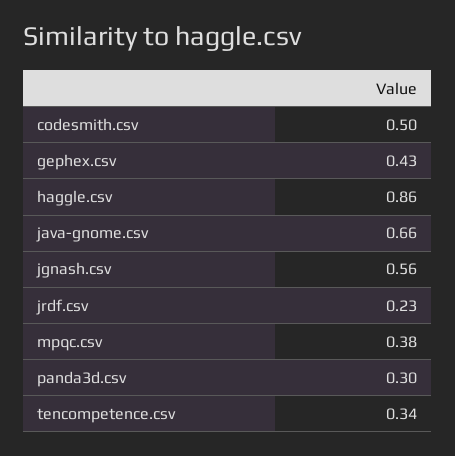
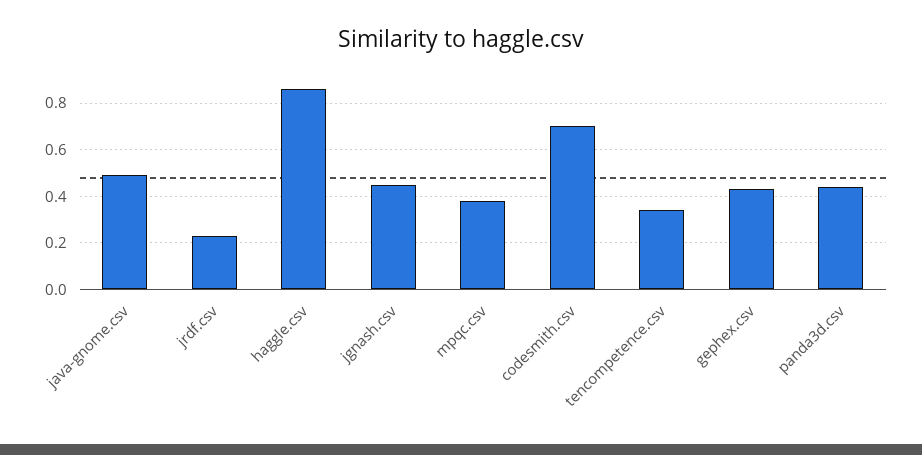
  {
-   "codesmith.csv": 0.5,
+   "codesmith.csv": 0.7,
    "gephex.csv": 0.43,
    "haggle.csv": 0.86,
-   "java-gnome.csv": 0.66,
+   "java-gnome.csv": 0.5,
-   "jgnash.csv": 0.56,
+   "jgnash.csv": 0.45,
    "jrdf.csv": 0.23,
    "mpqc.csv": 0.38,
-   "panda3d.csv": 0.3,
+   "panda3d.csv": 0.45,
    "tencompetence.csv": 0.34
  }

